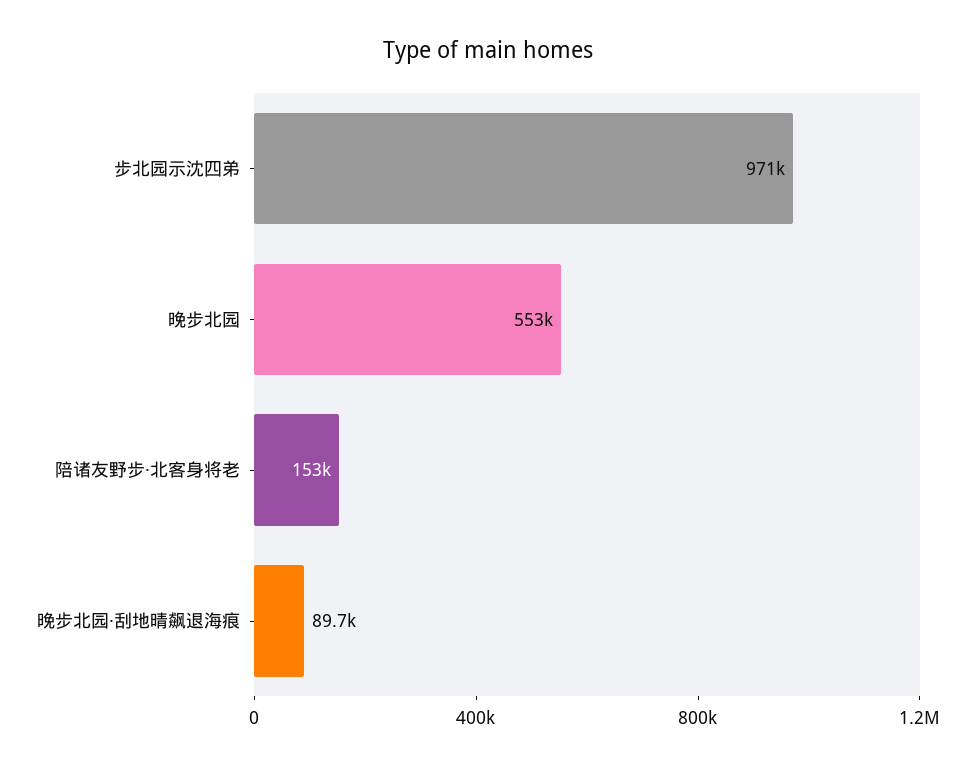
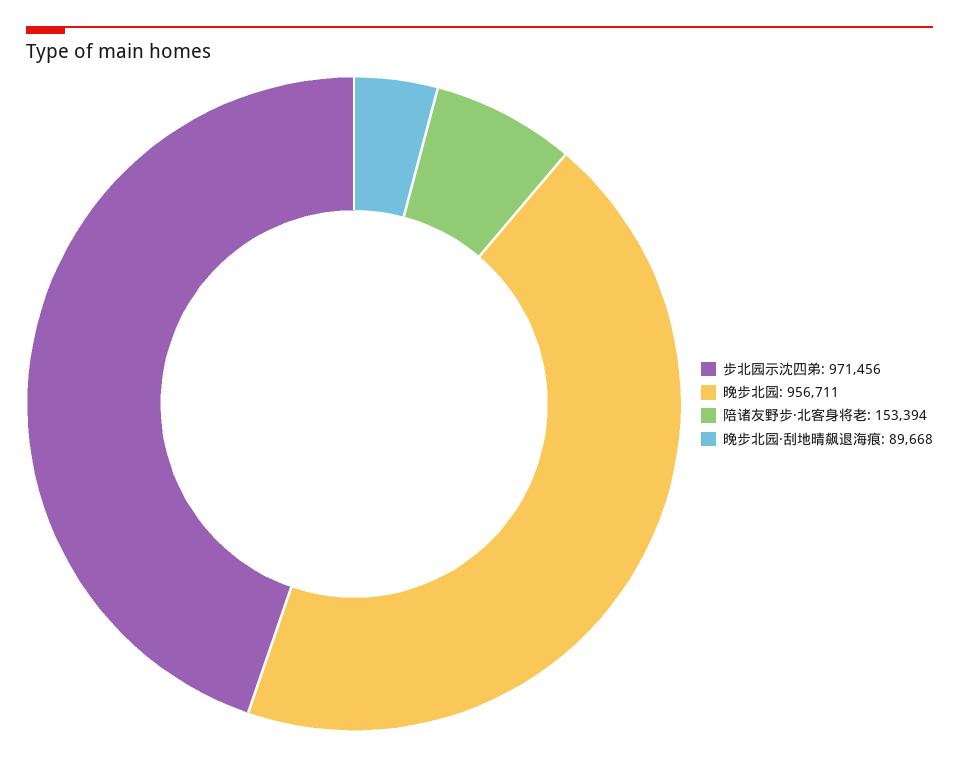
  {
    "步北园示沈四弟": 971456,
-   "晚步北园": 553000,
+   "晚步北园": 956711,
    "陪诸友野步·北客身将老": 153394,
    "晚步北园·刮地晴飙退海痕": 89668
  }

